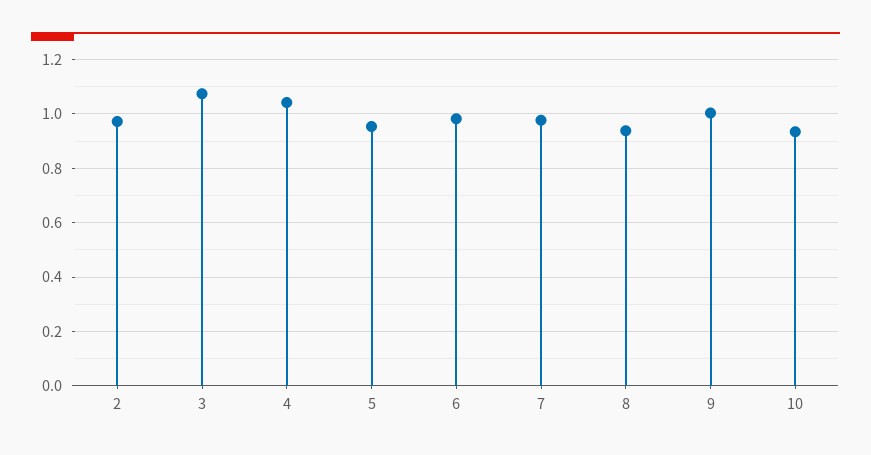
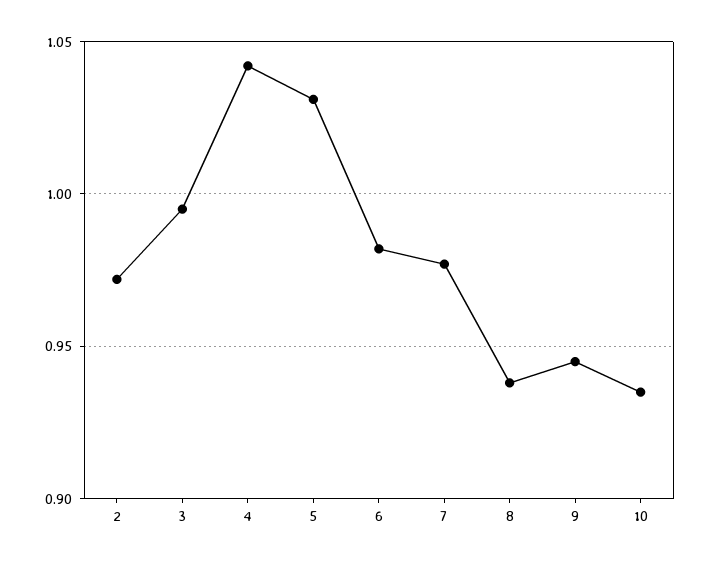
  {
    "2": 0.97,
-   "3": 1.075,
+   "3": 0.995,
    "4": 1.04,
-   "5": 0.95,
+   "5": 1.03,
    "6": 0.98,
    "7": 0.975,
    "8": 0.94,
-   "9": 1,
+   "9": 0.945,
    "10": 0.935
  }

